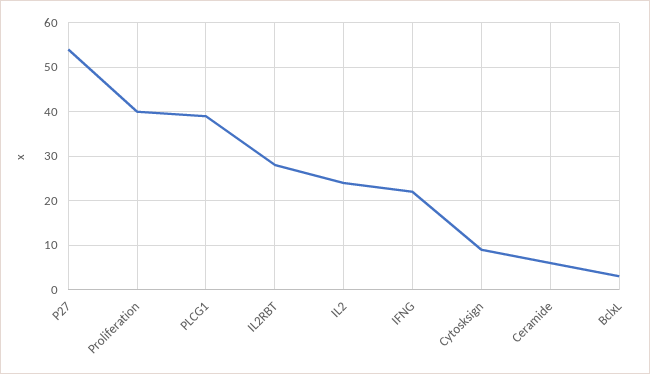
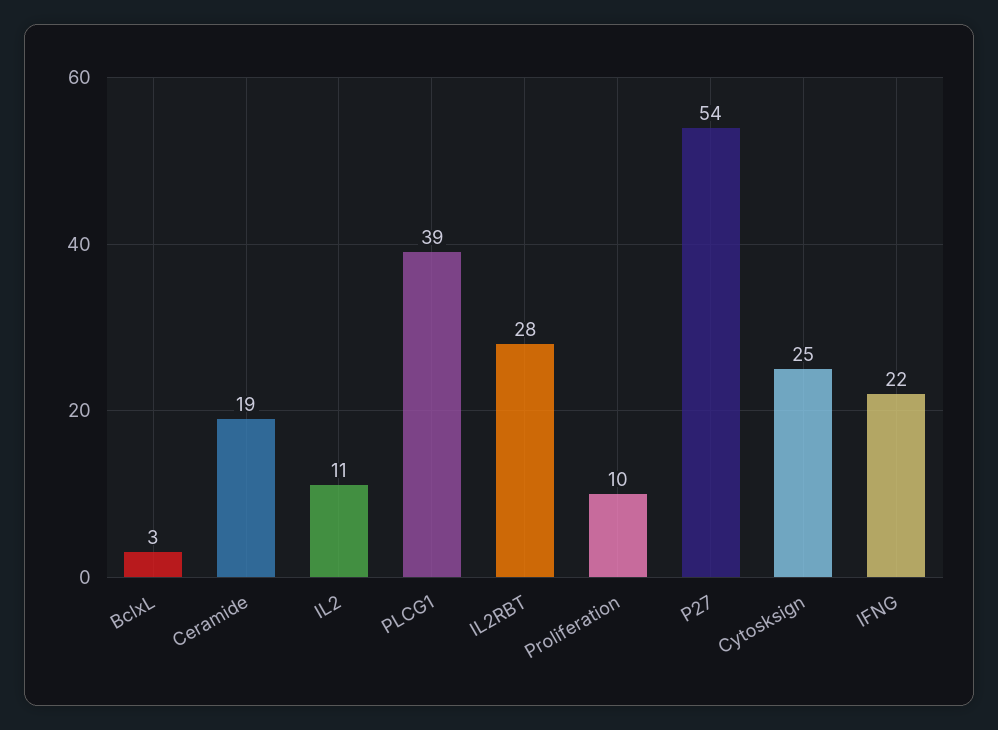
  {
    "P27": 54,
-   "Proliferation": 40,
+   "Proliferation": 10,
    "PLCG1": 39,
    "IL2RBT": 28,
-   "IL2": 25,
+   "IL2": 11,
    "IFNG": 22,
-   "Cytosksign": 10,
+   "Cytosksign": 25,
-   "Ceramide": 5,
+   "Ceramide": 19,
    "BclxL": 3
  }

